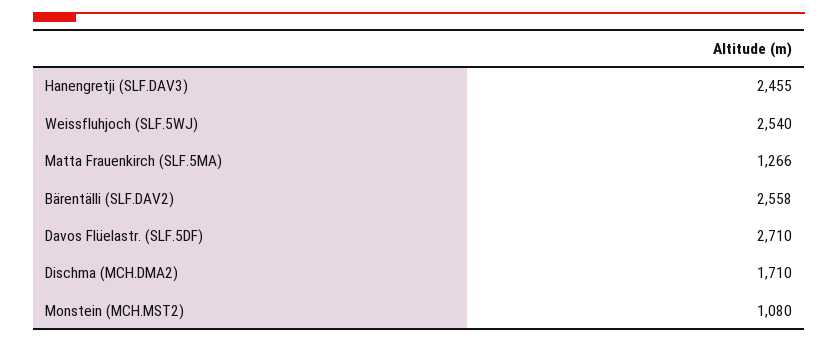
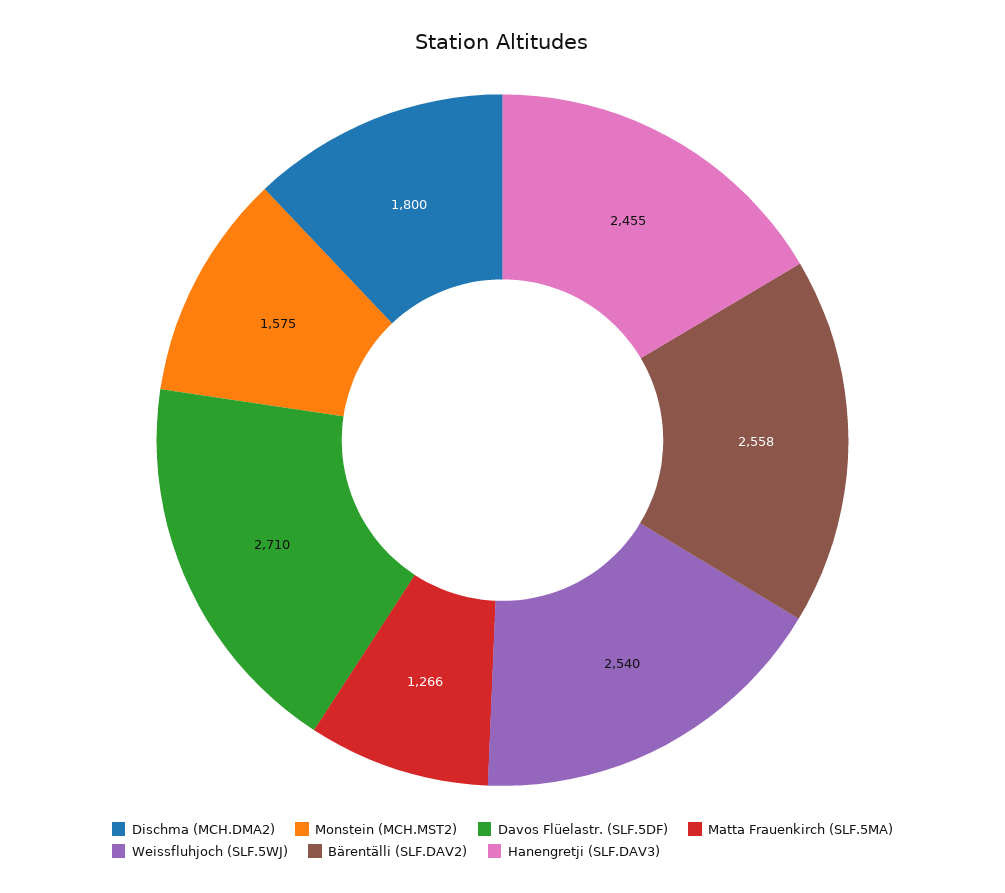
  {
    "Hanengretji (SLF.DAV3)": 2455,
    "Weissfluhjoch (SLF.5WJ)": 2540,
    "Matta Frauenkirch (SLF.5MA)": 1266,
    "Bärentälli (SLF.DAV2)": 2558,
    "Davos Flüelastr. (SLF.5DF)": 2710,
-   "Dischma (MCH.DMA2)": 1710,
+   "Dischma (MCH.DMA2)": 1800,
-   "Monstein (MCH.MST2)": 1080
+   "Monstein (MCH.MST2)": 1575
  }

